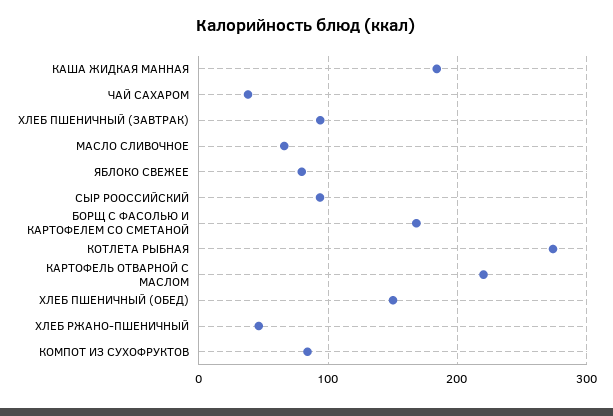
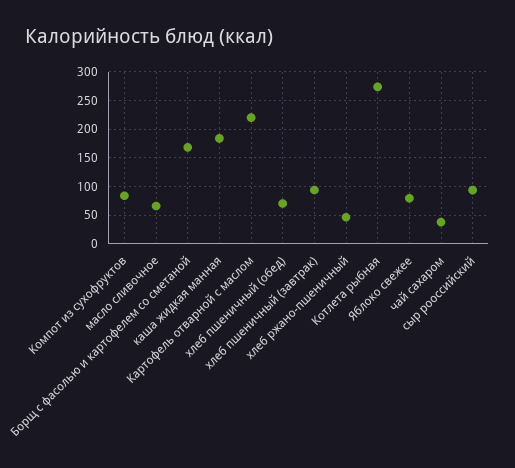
  {
    "КАША ЖИДКАЯ МАННАЯ": 180,
    "ЧАЙ САХАРОМ": 40,
    "ХЛЕБ ПШЕНИЧНЫЙ (ЗАВТРАК)": 90,
    "МАСЛО СЛИВОЧНОЕ": 70,
    "ЯБЛОКО СВЕЖЕЕ": 80,
    "СЫР РООССИЙСКИЙ": 90,
    "БОРЩ С ФАСОЛЬЮ И КАРТОФЕЛЕМ СО СМЕТАНОЙ": 170,
    "КОТЛЕТА РЫБНАЯ": 270,
    "КАРТОФЕЛЬ ОТВАРНОЙ С МАСЛОМ": 220,
-   "ХЛЕБ ПШЕНИЧНЫЙ (ОБЕД)": 150,
+   "ХЛЕБ ПШЕНИЧНЫЙ (ОБЕД)": 75,
    "ХЛЕБ РЖАНО-ПШЕНИЧНЫЙ": 50,
    "КОМПОТ ИЗ СУХОФРУКТОВ": 80
  }

